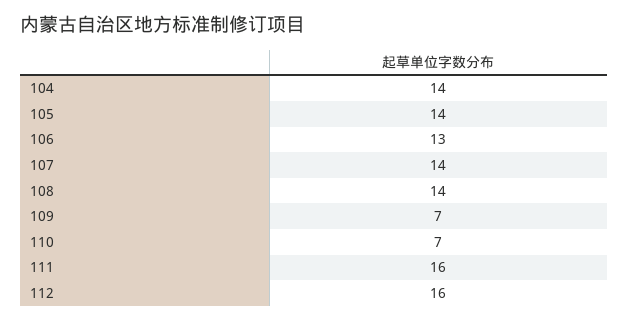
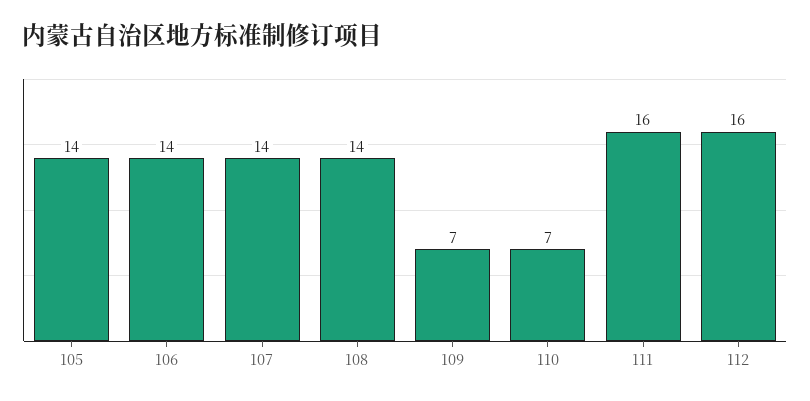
  {
-   "104": 14,
    "105": 14,
-   "106": 13,
+   "106": 14,
    "107": 14,
    "108": 14,
    "109": 7,
    "110": 7,
    "111": 16,
    "112": 16
  }

